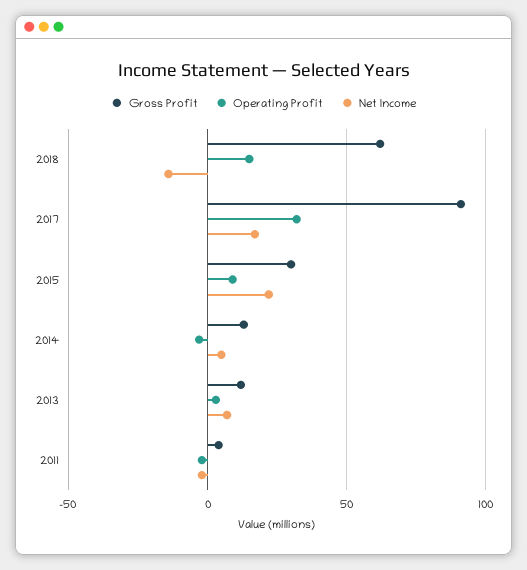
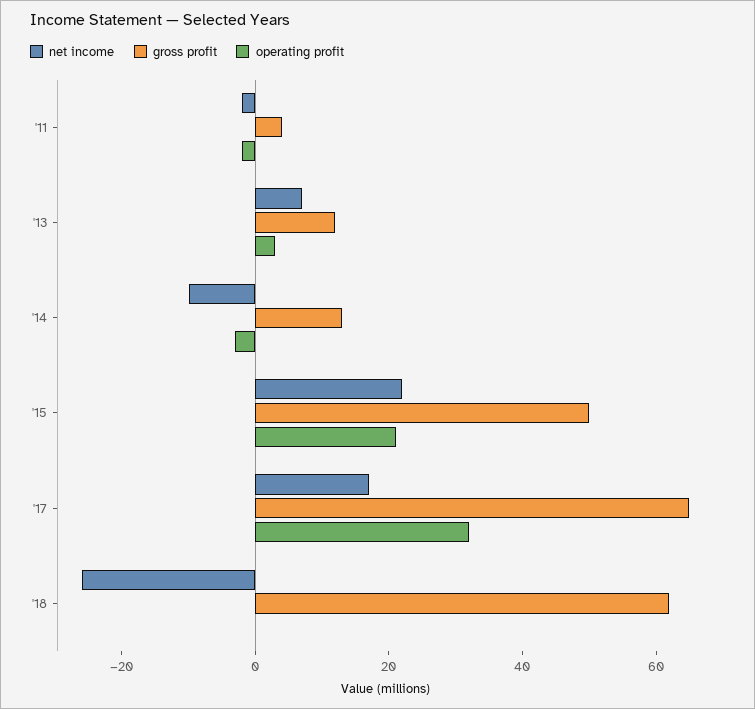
  {
    "Gross Profit": {
      "2018": 60,
-     "2017": 90,
+     "2017": 65,
-     "2015": 30,
+     "2015": 50,
      "2014": 15,
      "2013": 10,
      "2011": 5
    },
    "Operating Profit": {
-     "2018": 15,
+     "2018": 0,
      "2017": 30,
-     "2015": 10,
+     "2015": 20,
      "2014": -5,
      "2013": 5,
      "2011": 0
    },
    "Net Income": {
-     "2018": -15,
+     "2018": -25,
      "2017": 15,
      "2015": 20,
-     "2014": 5,
+     "2014": -10,
      "2013": 5,
      "2011": 0
    }
  }

